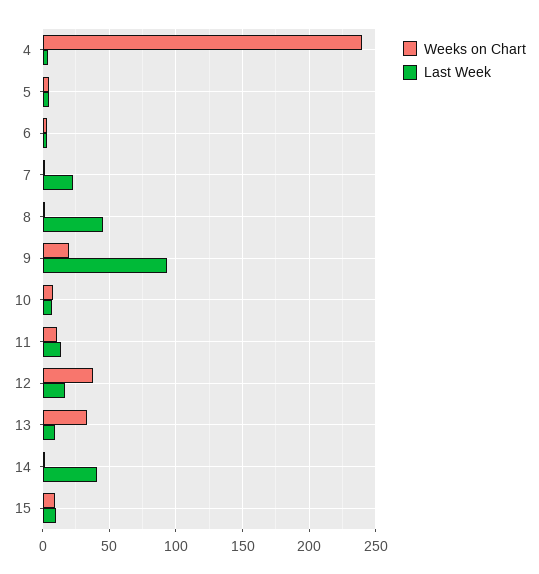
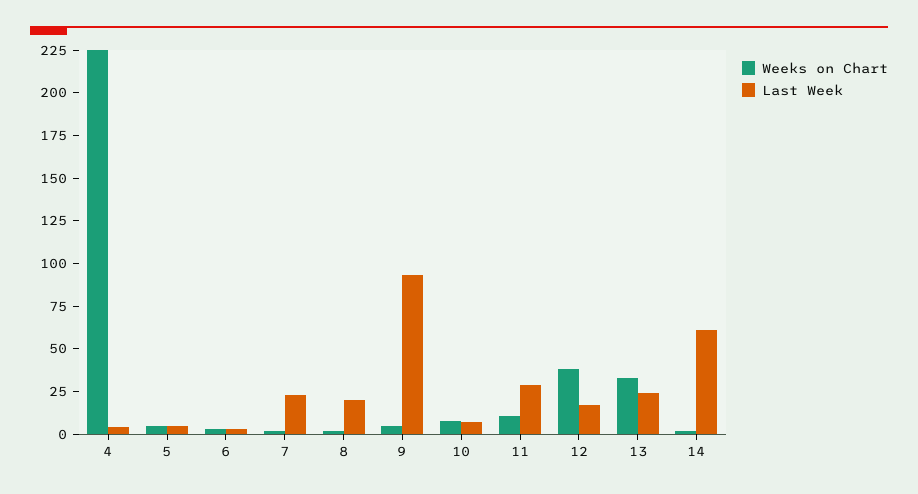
  {
    "Weeks on Chart": {
-     "4": 240,
+     "4": 225,
      "5": 5,
      "6": 5,
      "7": 0,
      "8": 0,
-     "9": 20,
+     "9": 5,
      "10": 10,
      "11": 10,
      "12": 40,
      "13": 35,
-     "14": 0,
+     "14": 0
-     "15": 10
    },
    "Last Week": {
      "4": 5,
      "5": 5,
      "6": 5,
      "7": 25,
-     "8": 45,
+     "8": 20,
      "9": 95,
      "10": 5,
-     "11": 15,
+     "11": 30,
      "12": 15,
-     "13": 10,
+     "13": 25,
-     "14": 40,
+     "14": 60
-     "15": 10
    }
  }

